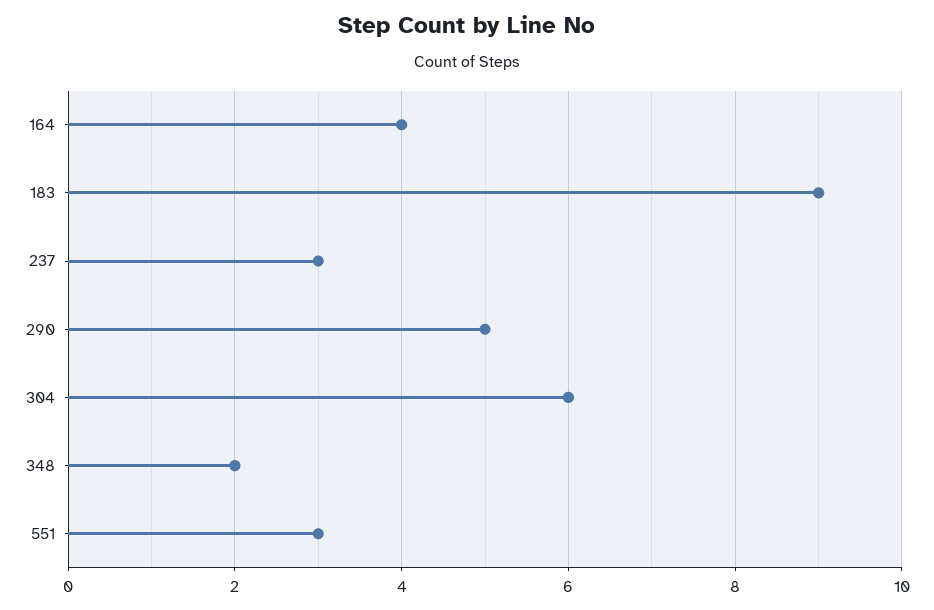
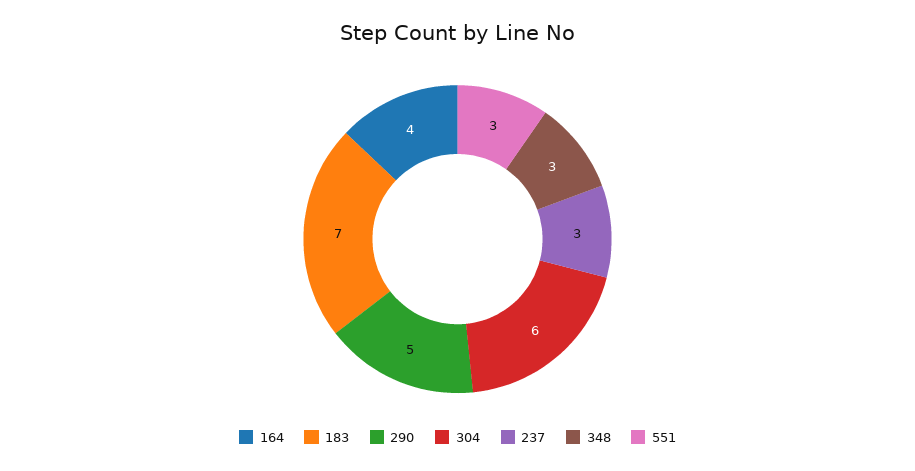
  {
    "164": 4,
-   "183": 9,
+   "183": 7,
    "237": 3,
    "290": 5,
    "304": 6,
-   "348": 2,
+   "348": 3,
    "551": 3
  }

